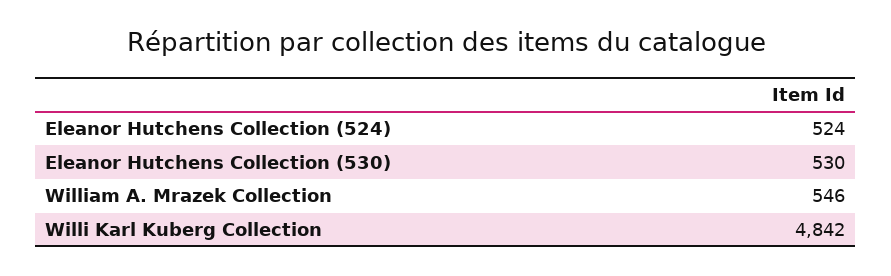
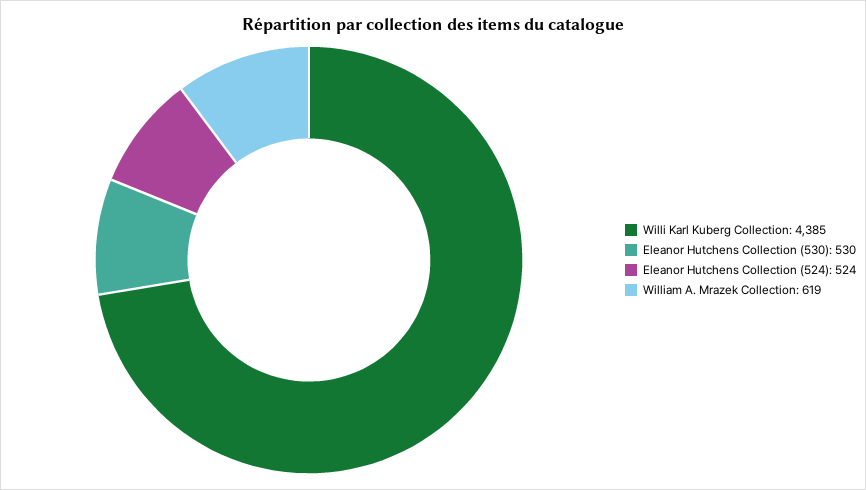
  {
    "Eleanor Hutchens Collection (524)": 524,
    "Eleanor Hutchens Collection (530)": 530,
-   "William A. Mrazek Collection": 546,
+   "William A. Mrazek Collection": 619,
-   "Willi Karl Kuberg Collection": 4842
+   "Willi Karl Kuberg Collection": 4385
  }

